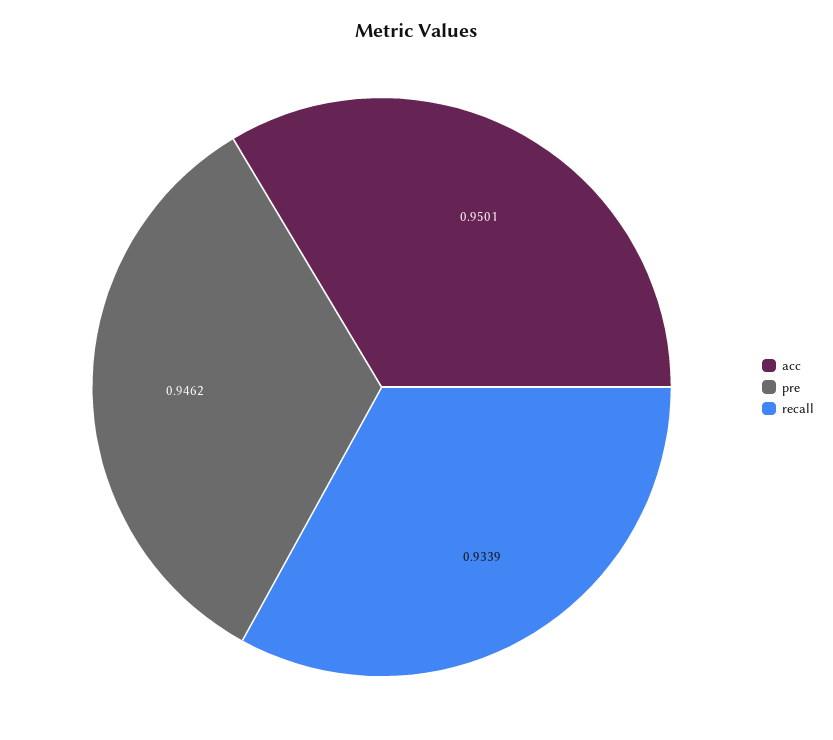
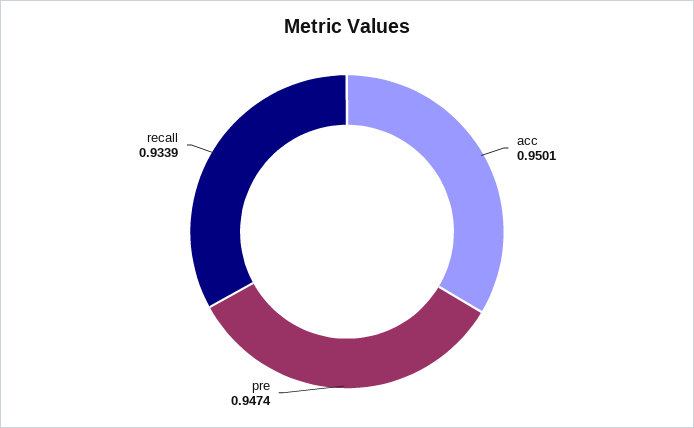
  {
    "acc": 0.9501,
-   "pre": 0.9462,
+   "pre": 0.9474,
    "recall": 0.9339
  }

